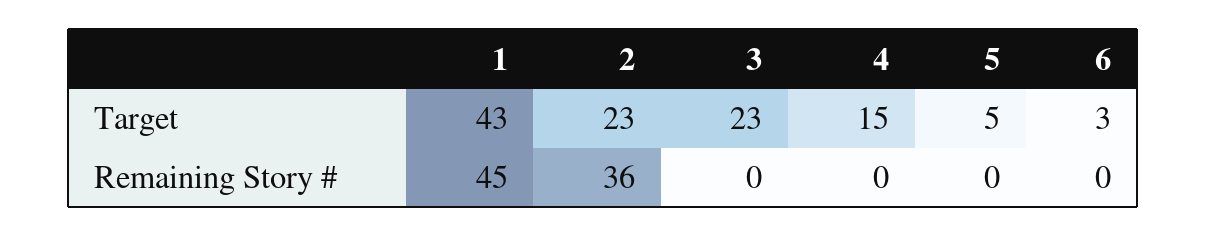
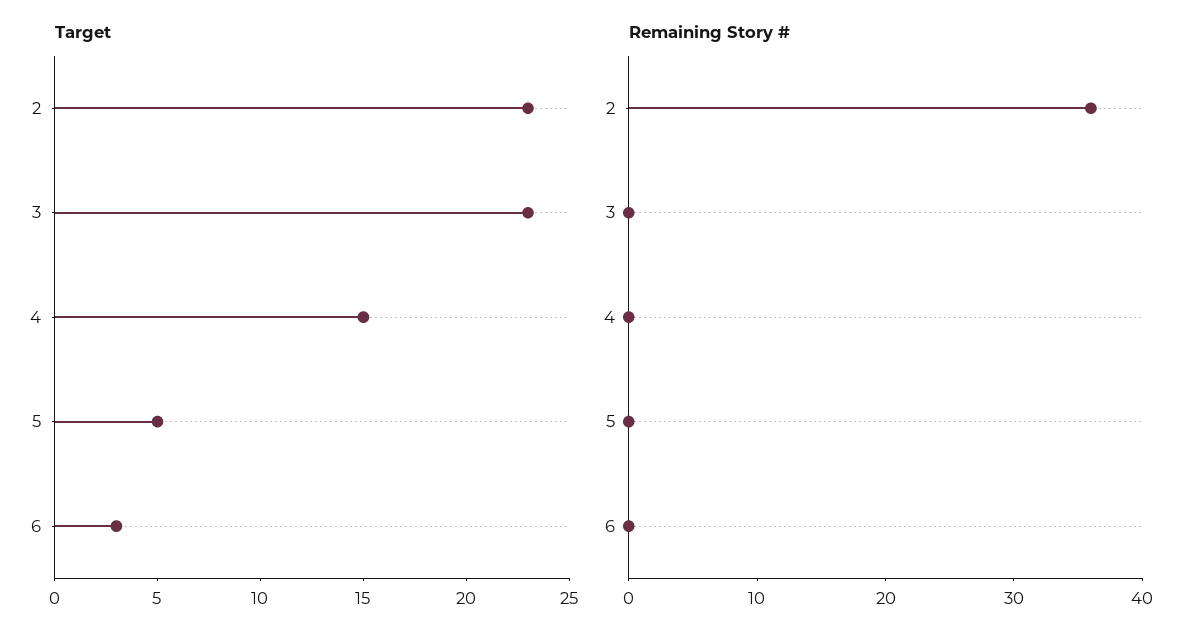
  {
    "Target": {
-     "1": 43,
      "2": 23,
      "3": 23,
      "4": 15,
      "5": 5,
      "6": 3
    },
    "Remaining Story #": {
-     "1": 45,
      "2": 36,
      "3": 0,
      "4": 0,
      "5": 0,
      "6": 0
    }
  }

